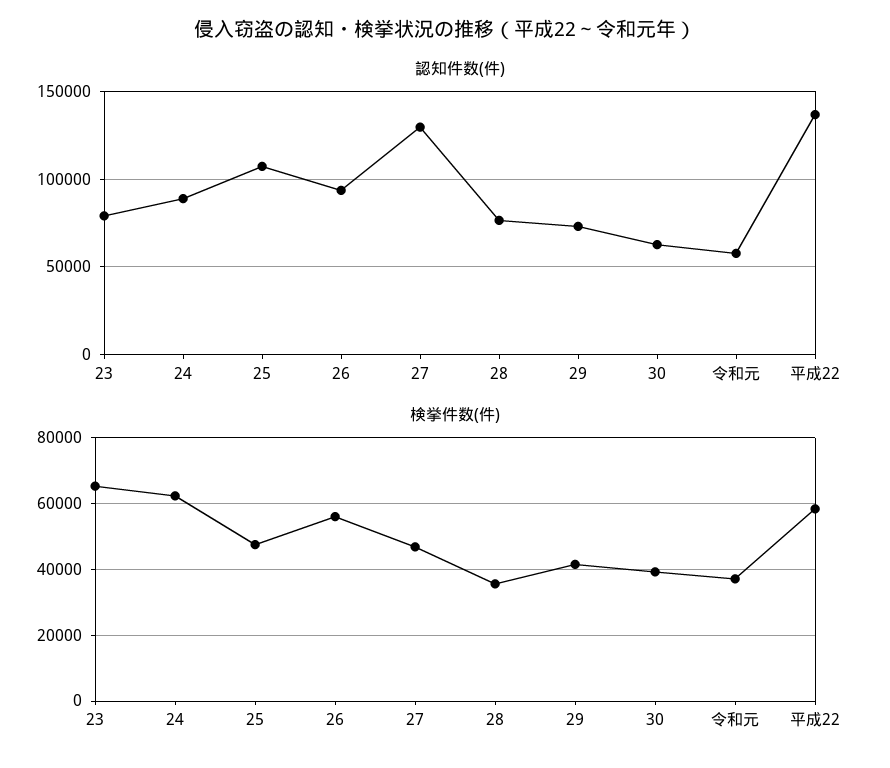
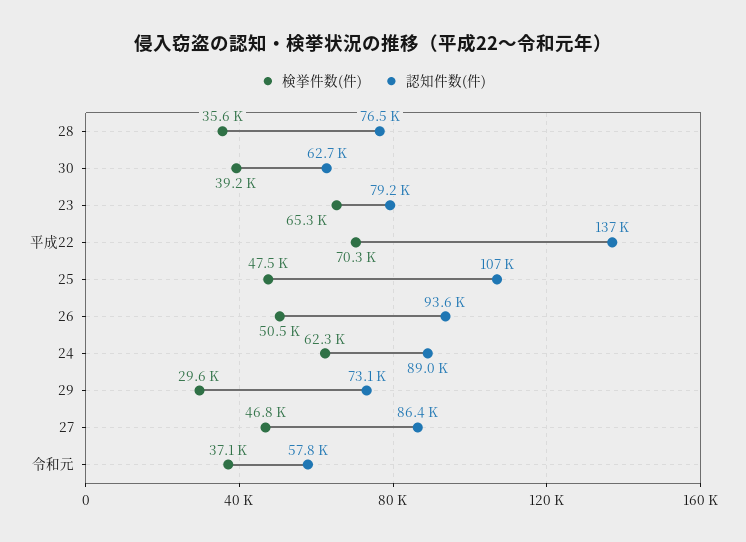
  {
    "認知件数(件)": {
      "23": 79200,
      "24": 89000,
      "25": 107000,
      "26": 93600,
-     "27": 130000,
+     "27": 86400,
      "28": 76500,
      "29": 73100,
      "30": 62700,
      "令和元": 57800,
      "平成22": 137000
    },
    "検挙件数(件)": {
      "23": 65300,
      "24": 62300,
      "25": 47500,
-     "26": 56000,
+     "26": 50500,
      "27": 46800,
      "28": 35600,
-     "29": 42000,
+     "29": 29600,
      "30": 39200,
      "令和元": 37100,
-     "平成22": 58000
+     "平成22": 70300
    }
  }

